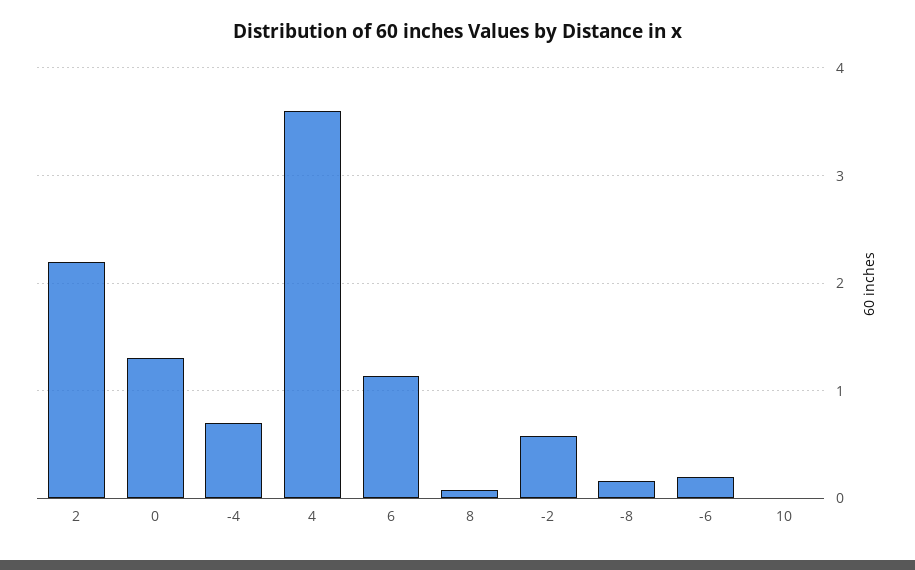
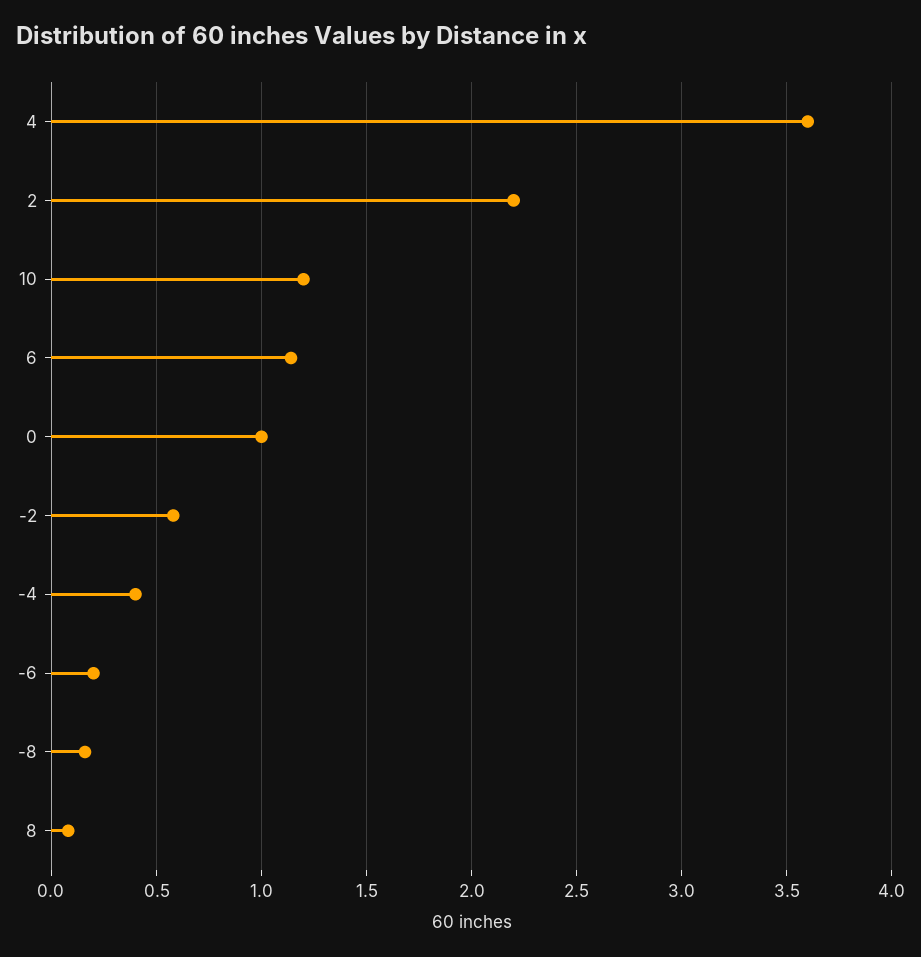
  {
    "2": 2.2,
-   "0": 1.3,
+   "0": 1,
-   "-4": 0.7,
+   "-4": 0.4,
    "4": 3.6,
    "6": 1.15,
    "8": 0.1,
    "-2": 0.6,
    "-8": 0.15,
    "-6": 0.2,
-   "10": 0
+   "10": 1.2
  }

